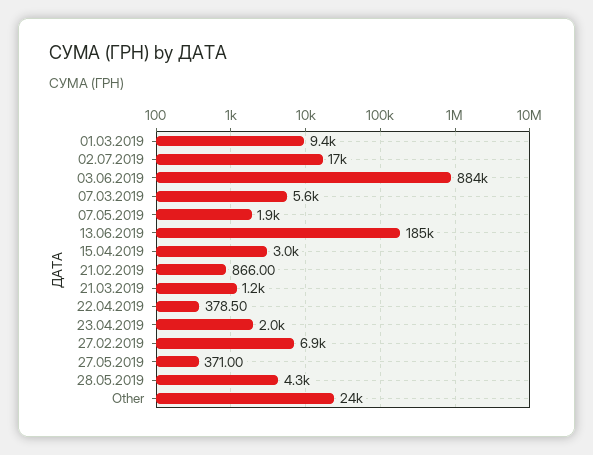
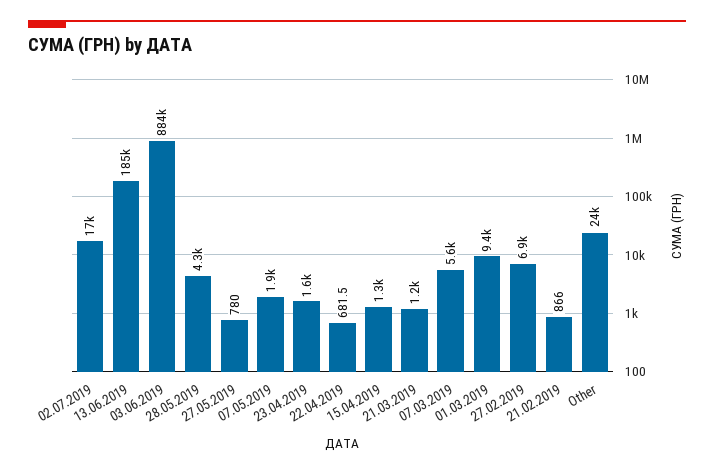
  {
    "01.03.2019": 9400,
    "02.07.2019": 17000,
    "03.06.2019": 884000,
    "07.03.2019": 5600,
    "07.05.2019": 1900,
    "13.06.2019": 185000,
-   "15.04.2019": 3000,
+   "15.04.2019": 1300,
    "21.02.2019": 866,
    "21.03.2019": 1200,
-   "22.04.2019": 378.5,
+   "22.04.2019": 681.5,
-   "23.04.2019": 2000,
+   "23.04.2019": 1600,
    "27.02.2019": 6900,
-   "27.05.2019": 371,
+   "27.05.2019": 780,
    "28.05.2019": 4300,
    "Other": 24000
  }

